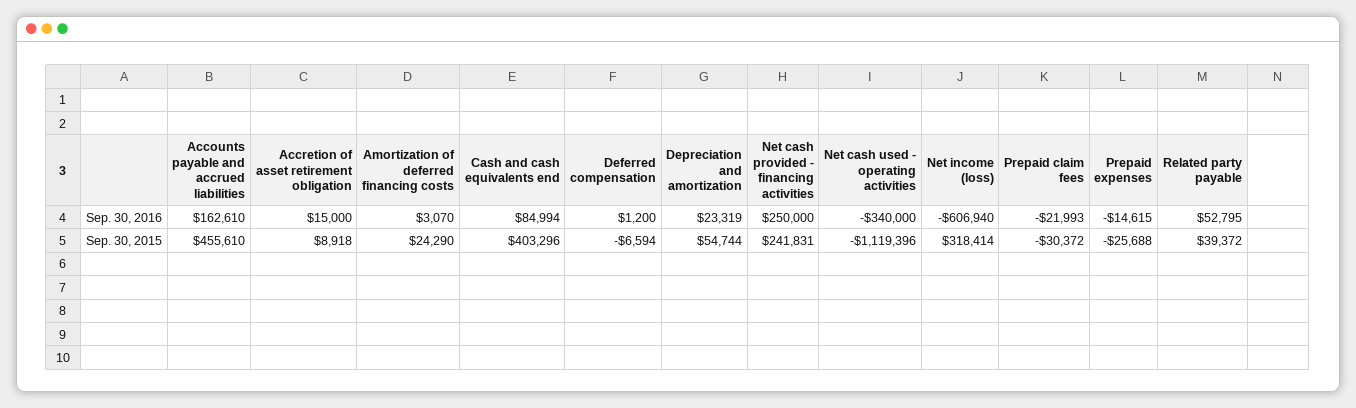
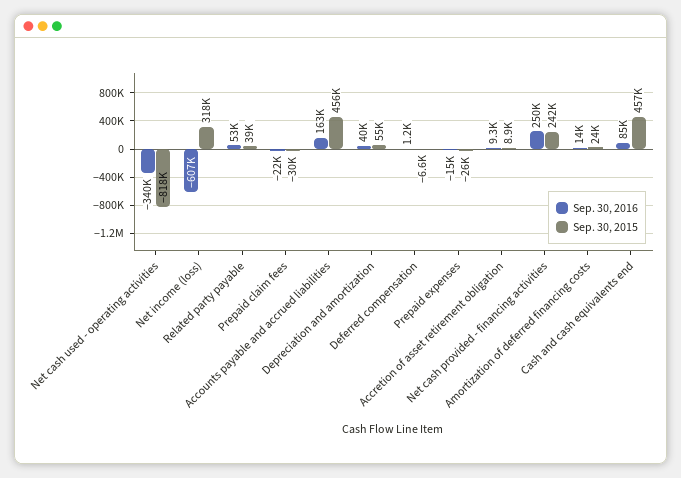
  {
    "Sep. 30, 2016": {
      "Accounts payable and accrued liabilities": 162610,
-     "Accretion of asset retirement obligation": 15000,
+     "Accretion of asset retirement obligation": 9300,
-     "Amortization of deferred financing costs": 3070,
+     "Amortization of deferred financing costs": 14000,
      "Cash and cash equivalents end": 84994,
      "Deferred compensation": 1200,
-     "Depreciation and amortization": 23319,
+     "Depreciation and amortization": 40000,
      "Net cash provided - financing activities": 250000,
      "Net cash used - operating activities": -340000,
      "Net income (loss)": -606940,
      "Prepaid claim fees": -21993,
      "Prepaid expenses": -14615,
      "Related party payable": 52795
    },
    "Sep. 30, 2015": {
      "Accounts payable and accrued liabilities": 455610,
      "Accretion of asset retirement obligation": 8918,
      "Amortization of deferred financing costs": 24290,
-     "Cash and cash equivalents end": 403296,
+     "Cash and cash equivalents end": 457000,
      "Deferred compensation": -6594,
      "Depreciation and amortization": 54744,
      "Net cash provided - financing activities": 241831,
-     "Net cash used - operating activities": -1119396,
+     "Net cash used - operating activities": -818000,
      "Net income (loss)": 318414,
      "Prepaid claim fees": -30372,
      "Prepaid expenses": -25688,
      "Related party payable": 39372
    }
  }

